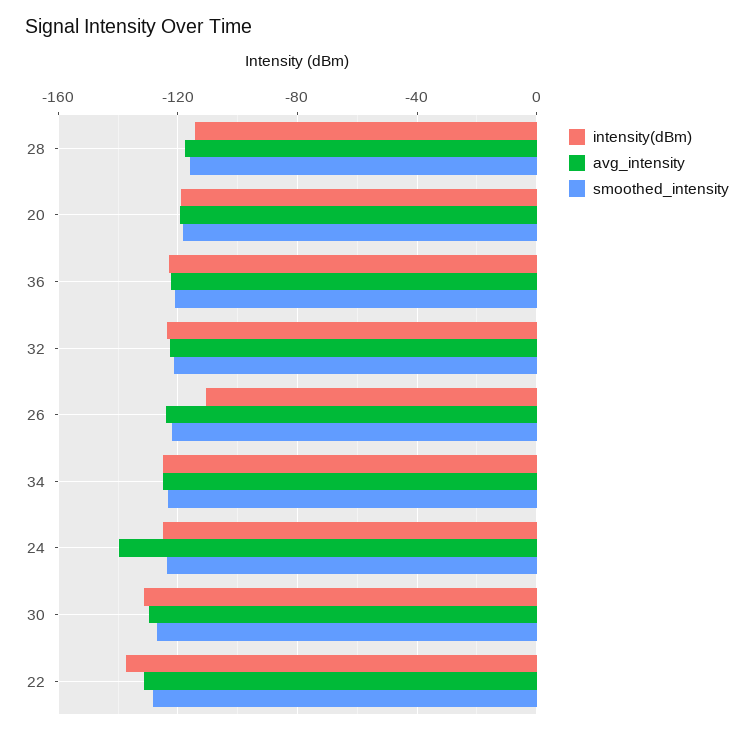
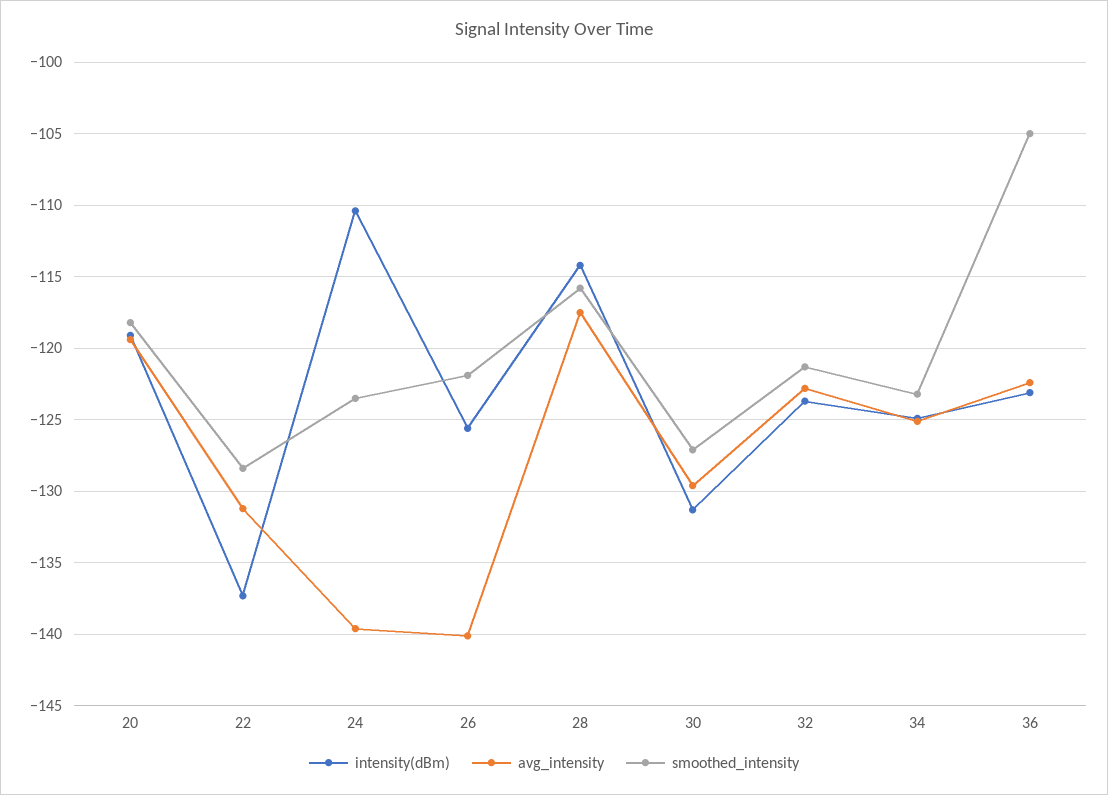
  {
    "intensity(dBm)": {
      "28": -114,
      "20": -119,
      "36": -123,
      "32": -123.5,
-     "26": -110,
+     "26": -125.5,
      "34": -125,
-     "24": -125,
+     "24": -110.5,
      "30": -131.5,
      "22": -137.5
    },
    "avg_intensity": {
      "28": -117.5,
      "20": -119.5,
      "36": -122.5,
      "32": -123,
-     "26": -125,
+     "26": -140,
      "34": -125,
      "24": -139.5,
      "30": -129.5,
      "22": -131
    },
    "smoothed_intensity": {
      "28": -116,
      "20": -118,
-     "36": -120,
+     "36": -105,
      "32": -121.5,
      "26": -122,
      "34": -123,
      "24": -123.5,
      "30": -127,
      "22": -128.5
    }
  }

